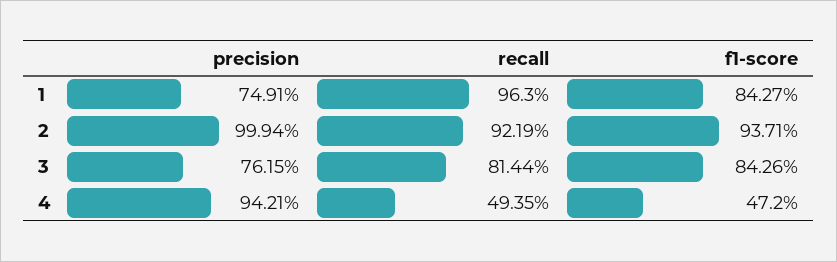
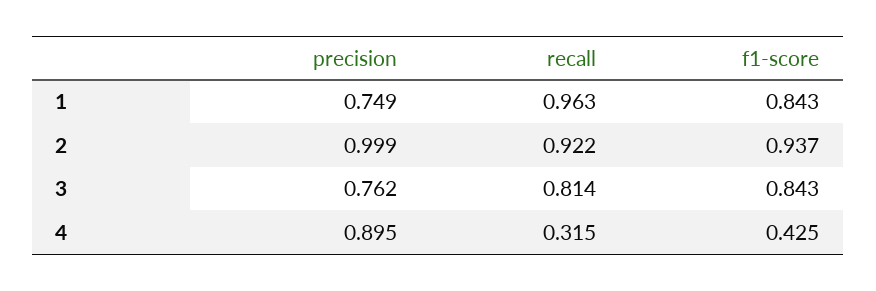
  {
    "precision": {
      "1": 0.7491,
      "2": 0.9994,
      "3": 0.7615,
-     "4": 0.9421
+     "4": 0.895
    },
    "recall": {
      "1": 0.963,
      "2": 0.9219,
      "3": 0.8144,
-     "4": 0.4935
+     "4": 0.315
    },
    "f1-score": {
      "1": 0.8427,
      "2": 0.9371,
      "3": 0.8426,
-     "4": 0.472
+     "4": 0.425
    }
  }

